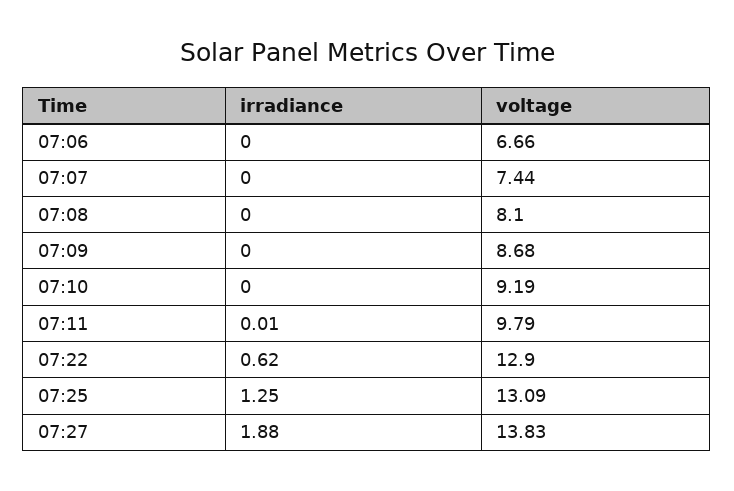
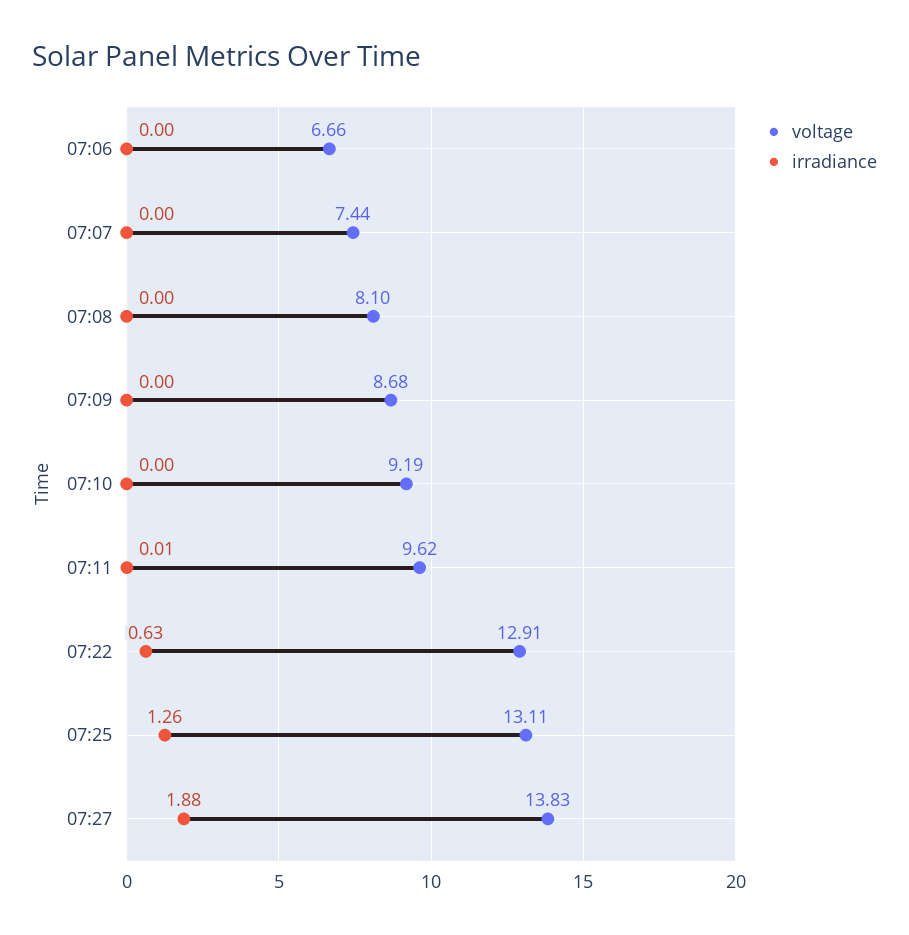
  {
    "irradiance": {
      "07:06": 0,
      "07:07": 0,
      "07:08": 0,
      "07:09": 0,
      "07:10": 0,
      "07:11": 0.01,
-     "07:22": 0.62,
+     "07:22": 0.63,
-     "07:25": 1.25,
+     "07:25": 1.26,
      "07:27": 1.88
    },
    "voltage": {
      "07:06": 6.66,
      "07:07": 7.44,
      "07:08": 8.1,
      "07:09": 8.68,
      "07:10": 9.19,
-     "07:11": 9.79,
+     "07:11": 9.62,
-     "07:22": 12.9,
+     "07:22": 12.91,
-     "07:25": 13.09,
+     "07:25": 13.11,
      "07:27": 13.83
    }
  }

